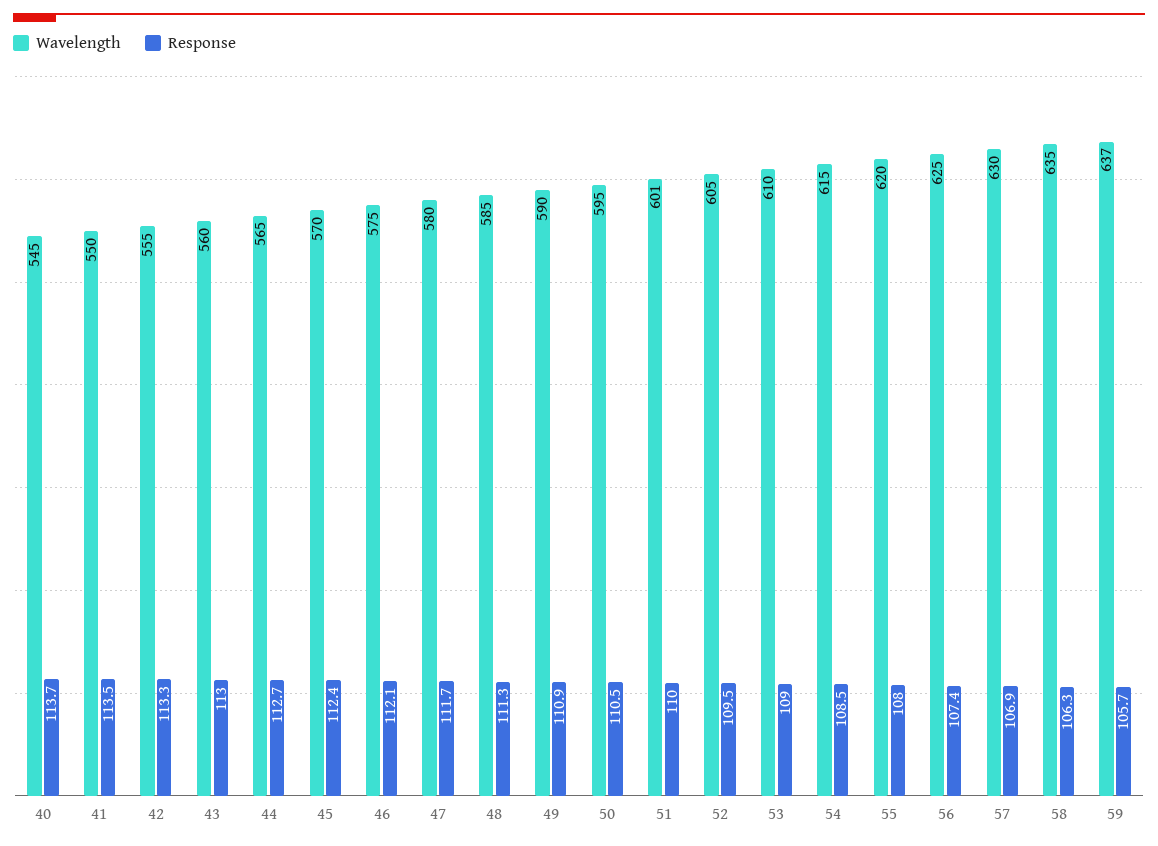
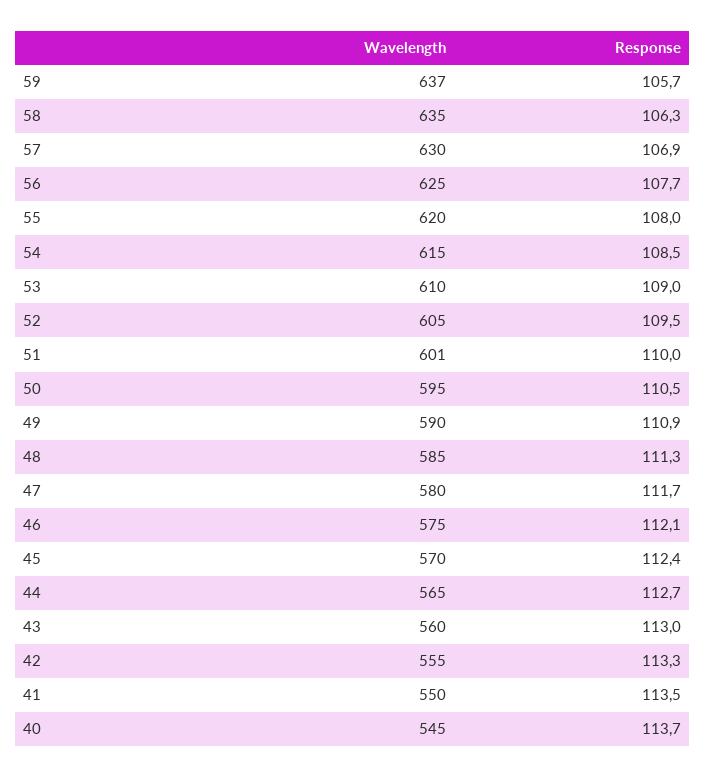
  {
    "Wavelength": {
      "40": 545,
      "41": 550,
      "42": 555,
      "43": 560,
      "44": 565,
      "45": 570,
      "46": 575,
      "47": 580,
      "48": 585,
      "49": 590,
      "50": 595,
      "51": 601,
      "52": 605,
      "53": 610,
      "54": 615,
      "55": 620,
      "56": 625,
      "57": 630,
      "58": 635,
      "59": 637
    },
    "Response": {
      "40": 113.7,
      "41": 113.5,
      "42": 113.3,
      "43": 113,
      "44": 112.7,
      "45": 112.4,
      "46": 112.1,
      "47": 111.7,
      "48": 111.3,
      "49": 110.9,
      "50": 110.5,
      "51": 110,
      "52": 109.5,
      "53": 109,
      "54": 108.5,
      "55": 108,
-     "56": 107.4,
+     "56": 107.7,
      "57": 106.9,
      "58": 106.3,
      "59": 105.7
    }
  }

